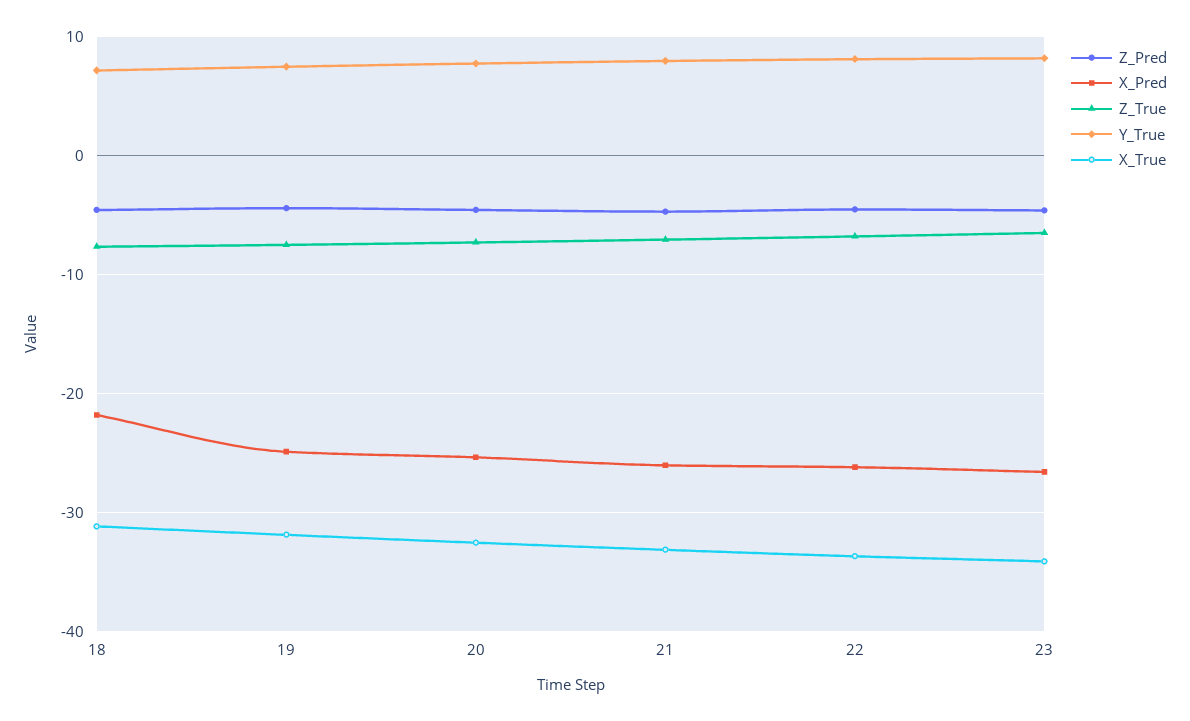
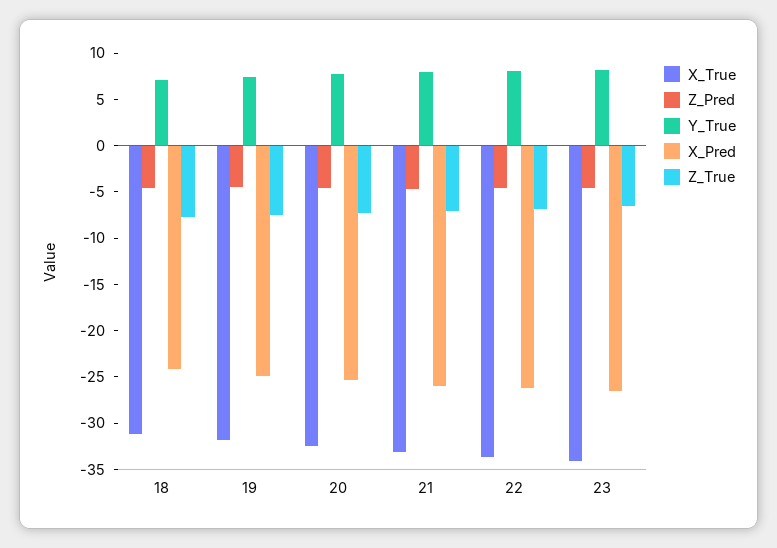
  {
    "Z_Pred": {
      "18": -5,
      "19": -4,
      "20": -5,
      "21": -5,
      "22": -5,
      "23": -5
    },
    "X_Pred": {
-     "18": -22,
+     "18": -24,
      "19": -25,
      "20": -25,
      "21": -26,
      "22": -26,
      "23": -27
    },
    "Z_True": {
      "18": -8,
      "19": -8,
      "20": -7,
      "21": -7,
      "22": -7,
      "23": -7
    },
    "Y_True": {
      "18": 7,
      "19": 7,
      "20": 8,
      "21": 8,
      "22": 8,
      "23": 8
    },
    "X_True": {
      "18": -31,
      "19": -32,
      "20": -33,
      "21": -33,
      "22": -34,
      "23": -34
    }
  }

